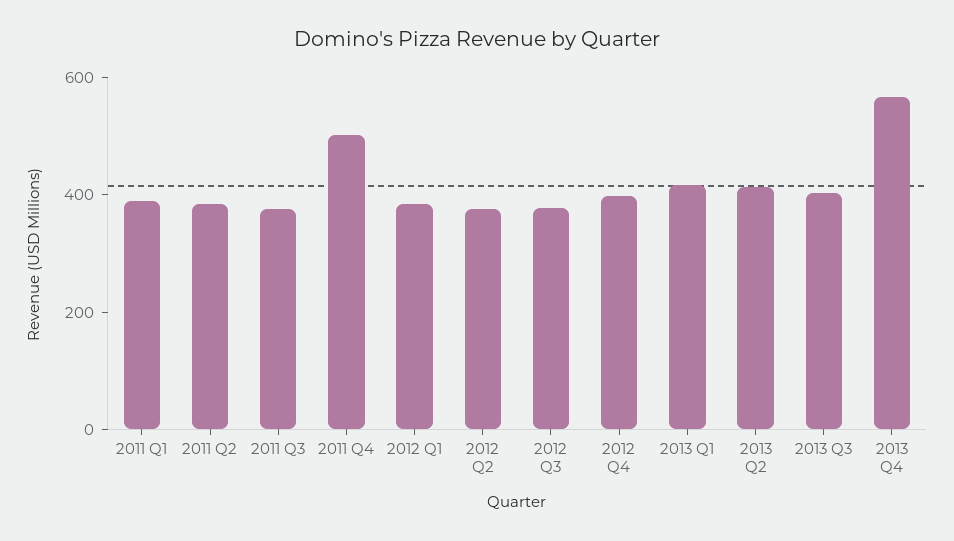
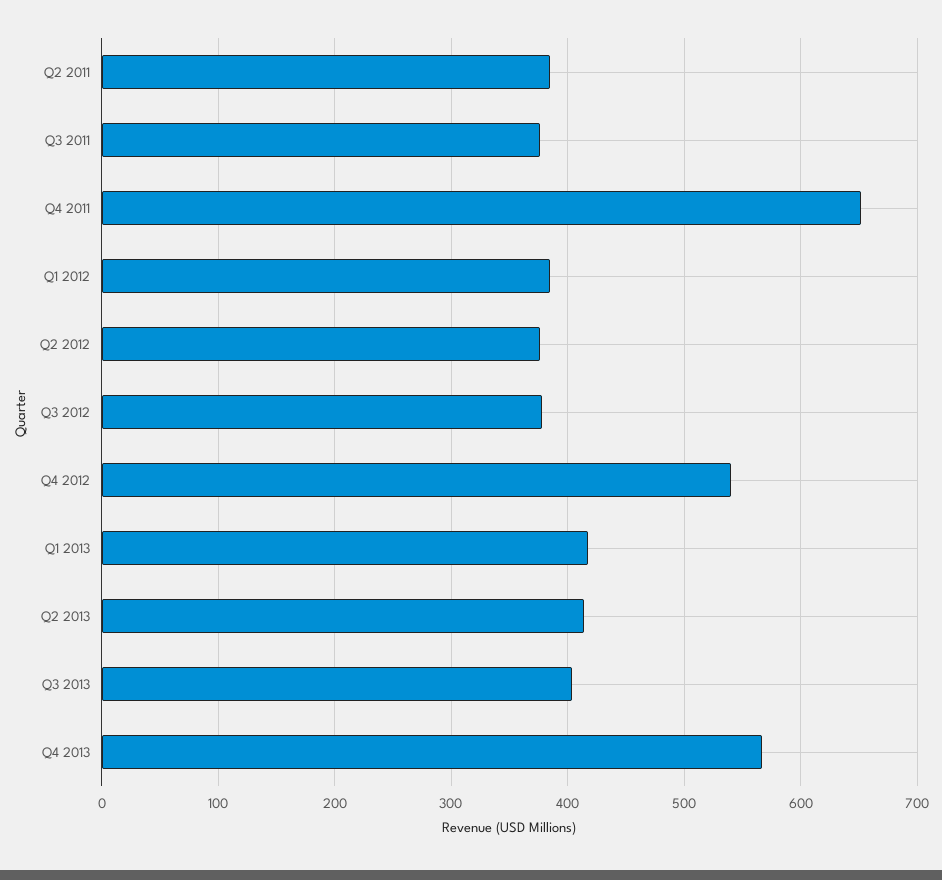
  {
-   "2011 Q1": 400,
    "2011 Q2": 380,
    "2011 Q3": 380,
-   "2011 Q4": 500,
+   "2011 Q4": 650,
    "2012 Q1": 380,
    "2012 Q2": 380,
    "2012 Q3": 380,
-   "2012 Q4": 400,
+   "2012 Q4": 540,
    "2013 Q1": 420,
    "2013 Q2": 410,
    "2013 Q3": 400,
    "2013 Q4": 570
  }

